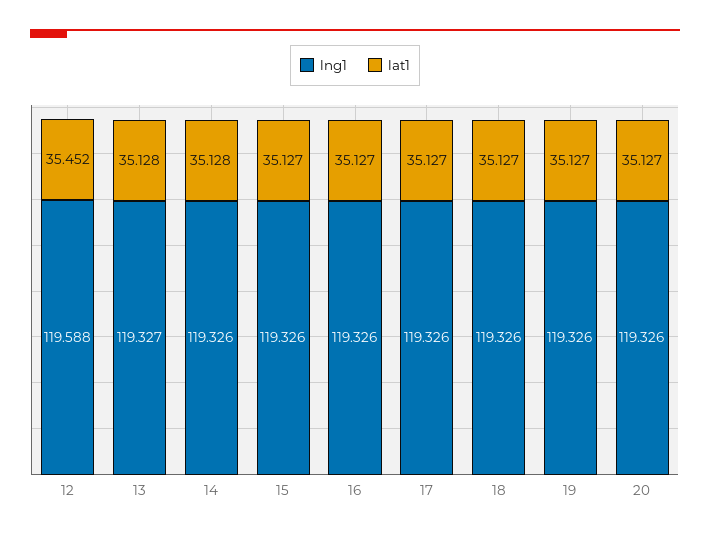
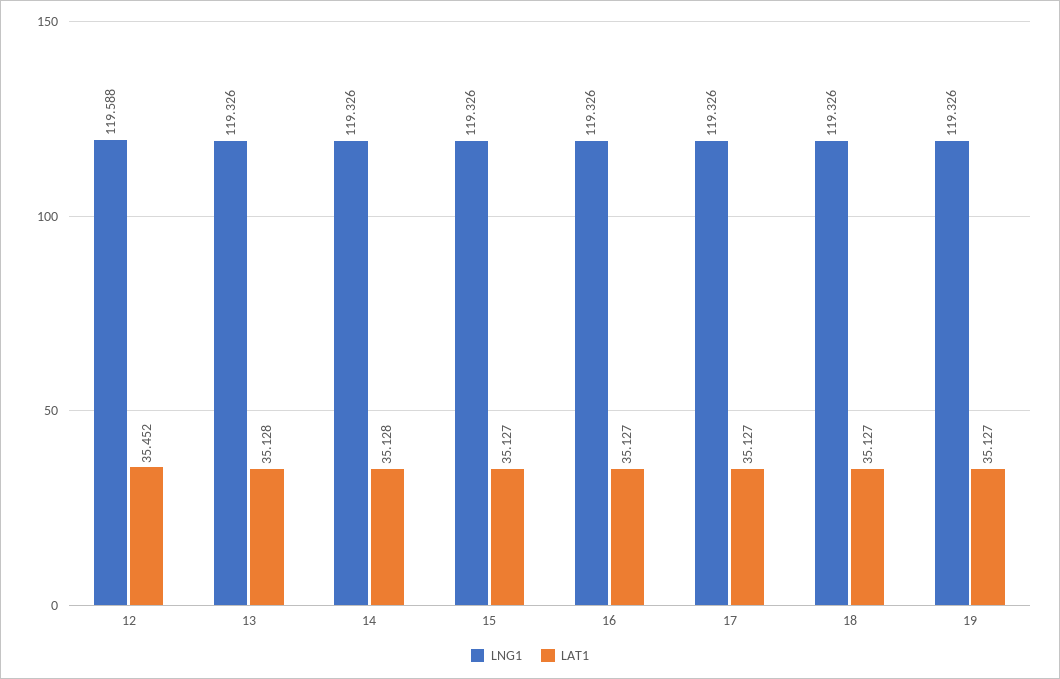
  {
    "lng1": {
      "12": 119.588,
-     "13": 119.327,
+     "13": 119.326,
      "14": 119.326,
      "15": 119.326,
      "16": 119.326,
      "17": 119.326,
      "18": 119.326,
-     "19": 119.326,
+     "19": 119.326
-     "20": 119.326
    },
    "lat1": {
      "12": 35.452,
      "13": 35.128,
      "14": 35.128,
      "15": 35.127,
      "16": 35.127,
      "17": 35.127,
      "18": 35.127,
-     "19": 35.127,
+     "19": 35.127
-     "20": 35.127
    }
  }

